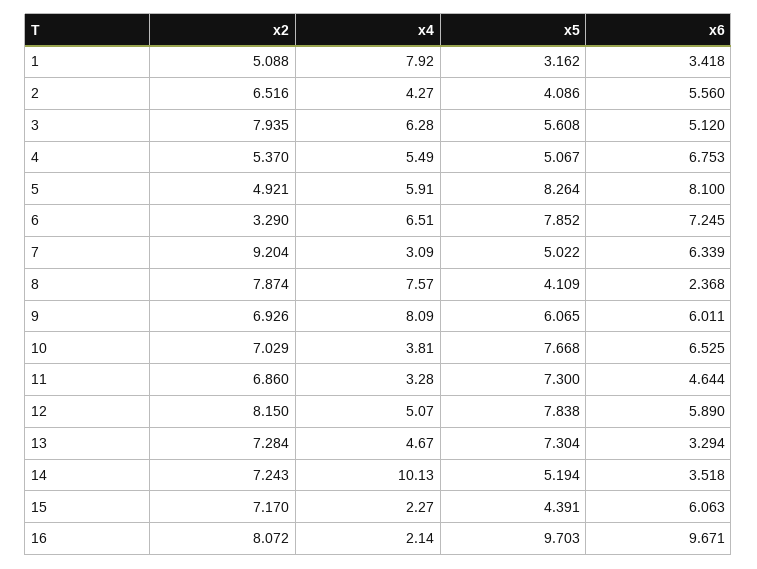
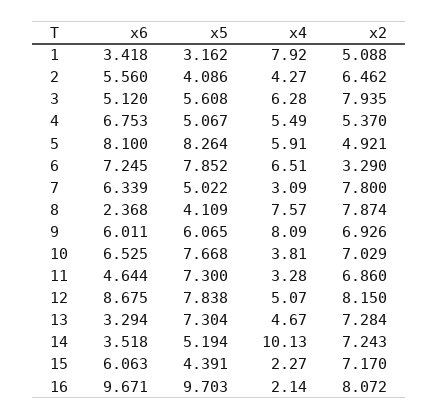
  {
    "x2": {
      "1": 5.088,
-     "2": 6.516,
+     "2": 6.462,
      "3": 7.935,
      "4": 5.37,
      "5": 4.921,
      "6": 3.29,
-     "7": 9.204,
+     "7": 7.8,
      "8": 7.874,
      "9": 6.926,
      "10": 7.029,
      "11": 6.86,
      "12": 8.15,
      "13": 7.284,
      "14": 7.243,
      "15": 7.17,
      "16": 8.072
    },
    "x4": {
      "1": 7.92,
      "2": 4.27,
      "3": 6.28,
      "4": 5.49,
      "5": 5.91,
      "6": 6.51,
      "7": 3.09,
      "8": 7.57,
      "9": 8.09,
      "10": 3.81,
      "11": 3.28,
      "12": 5.07,
      "13": 4.67,
      "14": 10.13,
      "15": 2.27,
      "16": 2.14
    },
    "x5": {
      "1": 3.162,
      "2": 4.086,
      "3": 5.608,
      "4": 5.067,
      "5": 8.264,
      "6": 7.852,
      "7": 5.022,
      "8": 4.109,
      "9": 6.065,
      "10": 7.668,
      "11": 7.3,
      "12": 7.838,
      "13": 7.304,
      "14": 5.194,
      "15": 4.391,
      "16": 9.703
    },
    "x6": {
      "1": 3.418,
      "2": 5.56,
      "3": 5.12,
      "4": 6.753,
      "5": 8.1,
      "6": 7.245,
      "7": 6.339,
      "8": 2.368,
      "9": 6.011,
      "10": 6.525,
      "11": 4.644,
-     "12": 5.89,
+     "12": 8.675,
      "13": 3.294,
      "14": 3.518,
      "15": 6.063,
      "16": 9.671
    }
  }

